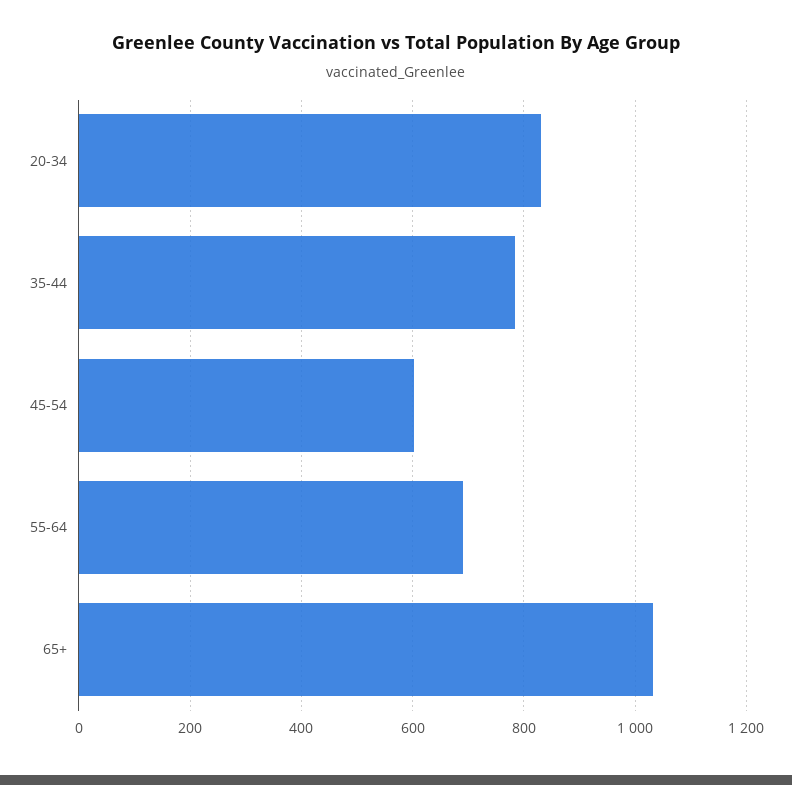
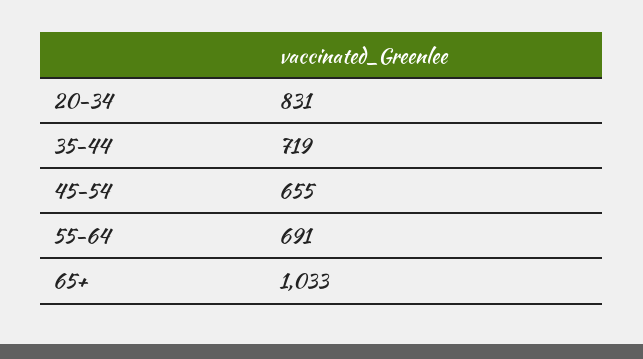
  {
    "20-34": 831,
-   "35-44": 780,
+   "35-44": 719,
-   "45-54": 600,
+   "45-54": 655,
    "55-64": 691,
    "65+": 1033
  }

